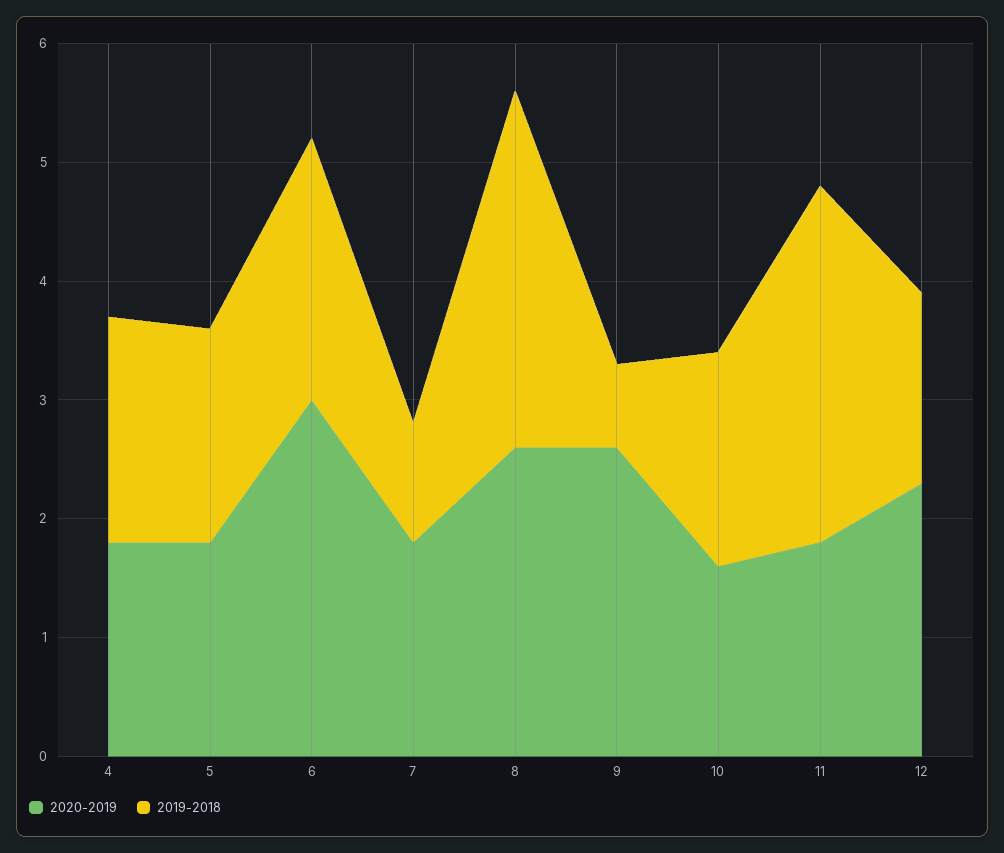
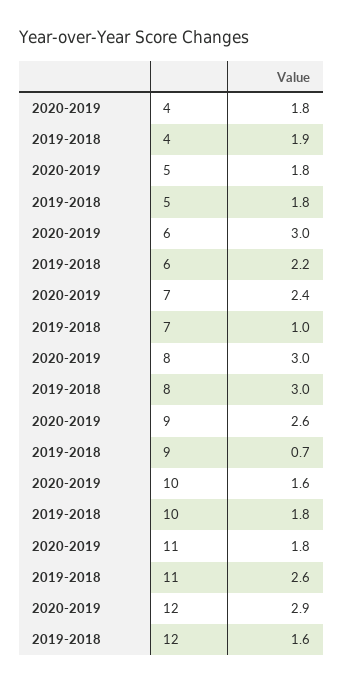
  {
    "2020-2019": {
      "4": 1.8,
      "5": 1.8,
      "6": 3,
-     "7": 1.8,
+     "7": 2.4,
-     "8": 2.6,
+     "8": 3,
      "9": 2.6,
      "10": 1.6,
      "11": 1.8,
-     "12": 2.3
+     "12": 2.9
    },
    "2019-2018": {
      "4": 1.9,
      "5": 1.8,
      "6": 2.2,
      "7": 1,
      "8": 3,
      "9": 0.7,
      "10": 1.8,
-     "11": 3,
+     "11": 2.6,
      "12": 1.6
    }
  }

